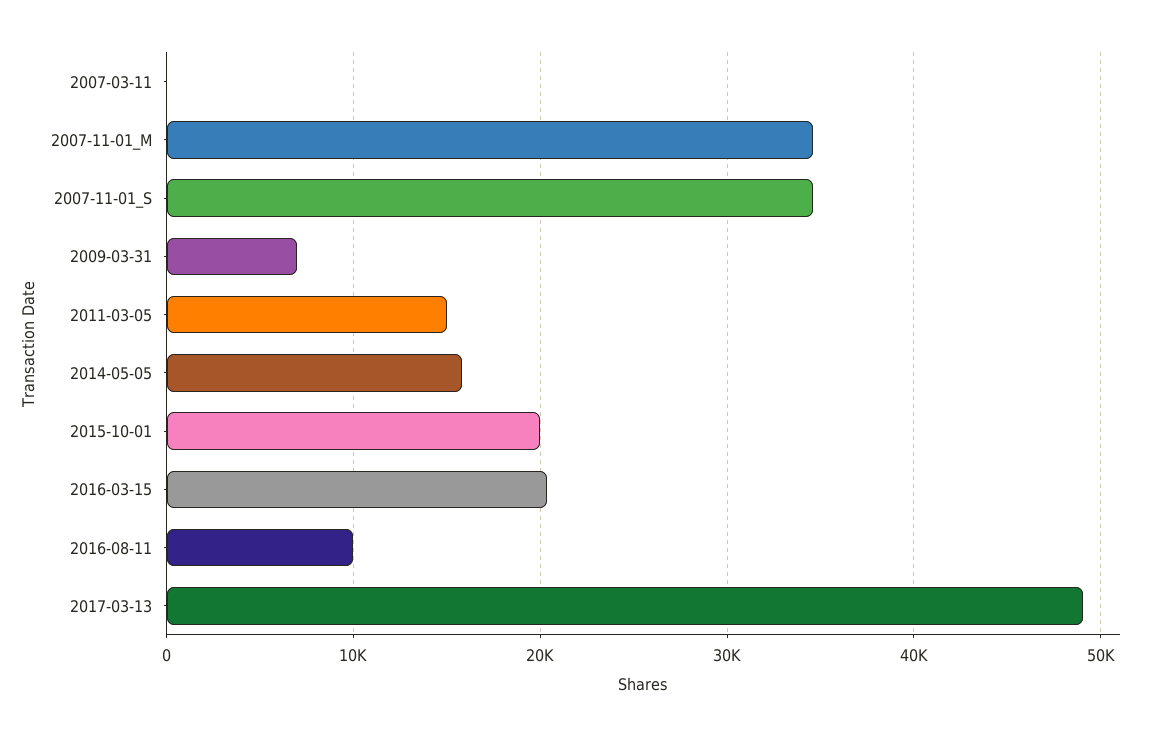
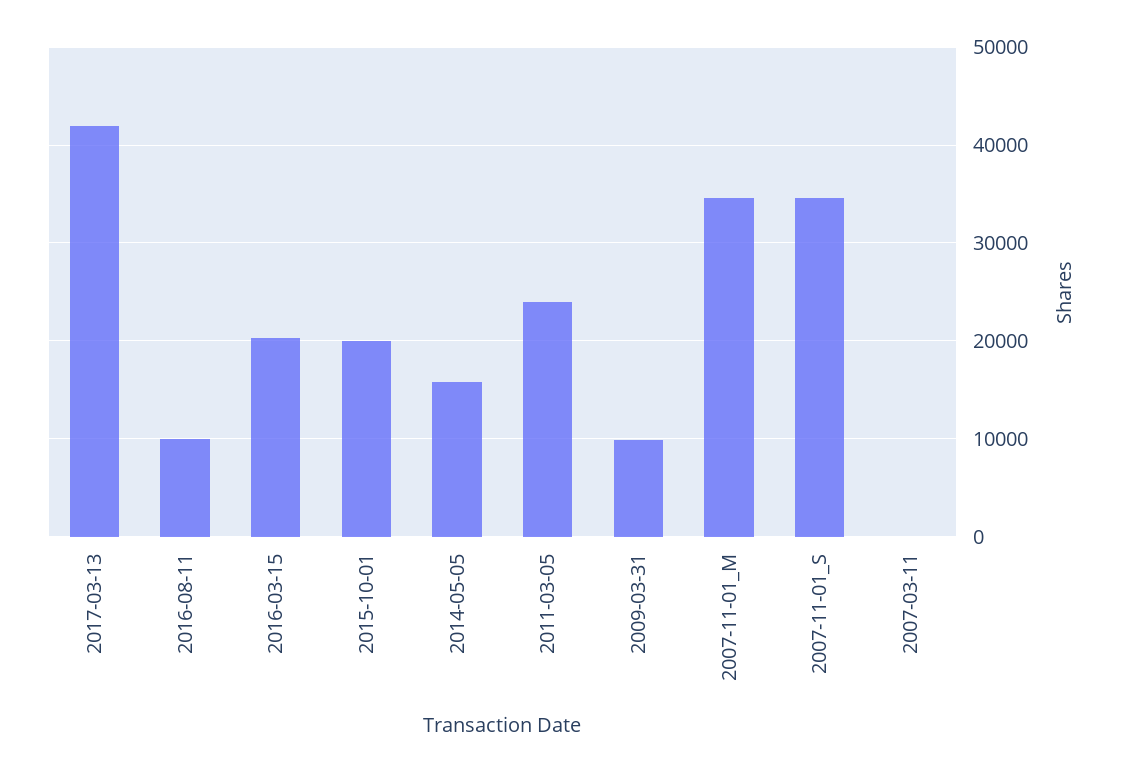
  {
    "2007-03-11": 0,
    "2007-11-01_M": 35000,
    "2007-11-01_S": 35000,
-   "2009-03-31": 7000,
+   "2009-03-31": 10000,
-   "2011-03-05": 15000,
+   "2011-03-05": 24000,
    "2014-05-05": 16000,
    "2015-10-01": 20000,
    "2016-03-15": 20000,
    "2016-08-11": 10000,
-   "2017-03-13": 49000
+   "2017-03-13": 42000
  }

